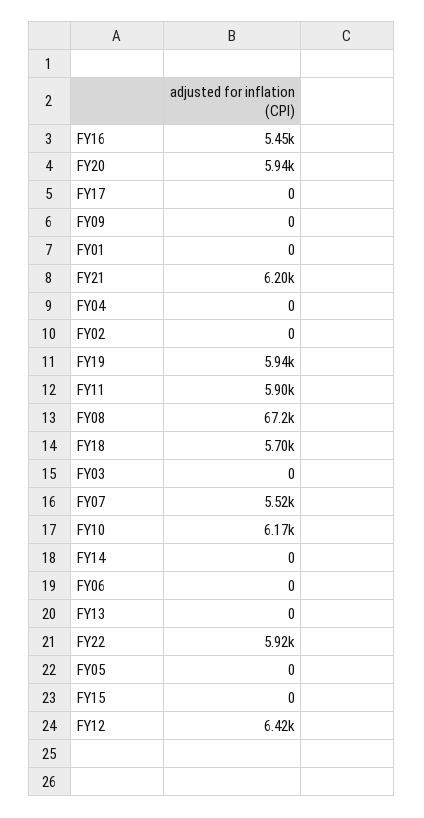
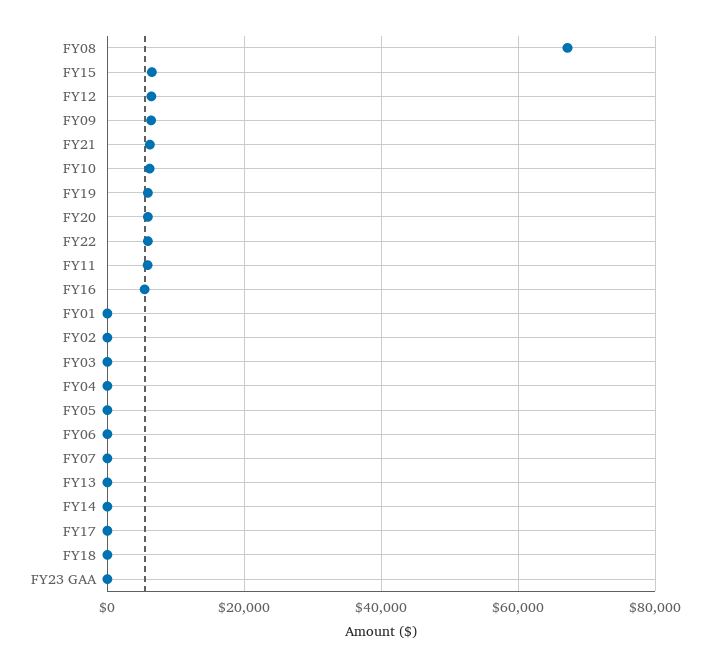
  {
    "FY16": 5450,
    "FY20": 5940,
    "FY17": 0,
-   "FY09": 0,
+   "FY09": 6000,
    "FY01": 0,
    "FY21": 6200,
    "FY04": 0,
    "FY02": 0,
    "FY19": 5940,
    "FY11": 5900,
    "FY08": 67200,
-   "FY18": 5700,
+   "FY18": 0,
    "FY03": 0,
-   "FY07": 5520,
+   "FY07": 0,
    "FY10": 6170,
    "FY14": 0,
    "FY06": 0,
    "FY13": 0,
    "FY22": 5920,
    "FY05": 0,
-   "FY15": 0,
+   "FY15": 6000,
-   "FY12": 6420
+   "FY12": 6420,
+   "FY23 GAA": 0
  }

